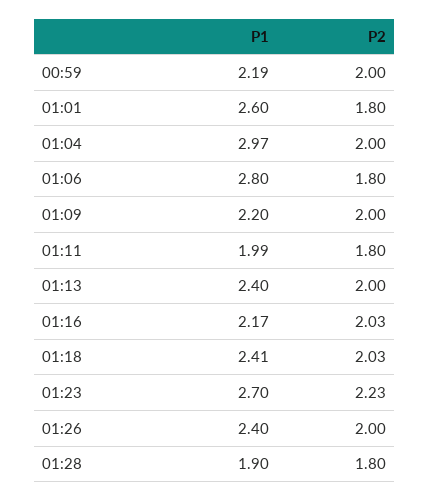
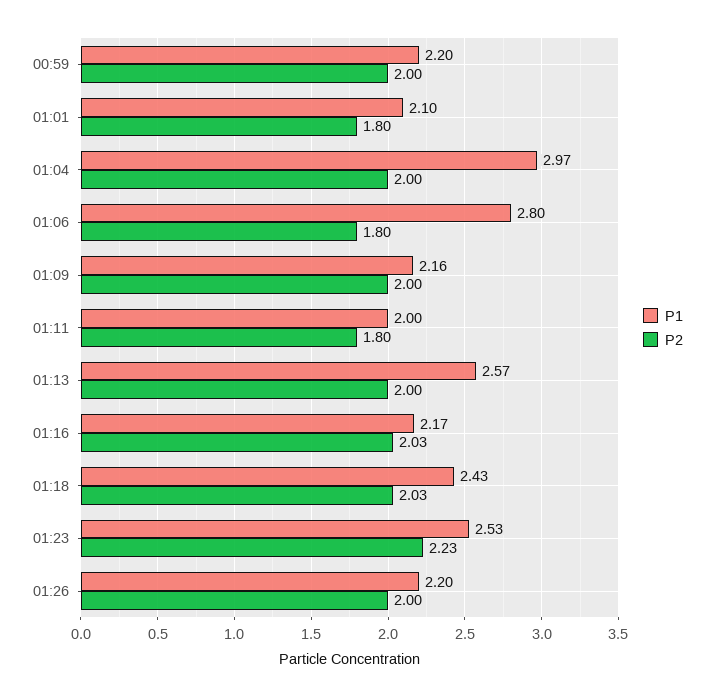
  {
    "P1": {
-     "00:59": 2.19,
+     "00:59": 2.2,
-     "01:01": 2.6,
+     "01:01": 2.1,
      "01:04": 2.97,
      "01:06": 2.8,
-     "01:09": 2.2,
+     "01:09": 2.16,
-     "01:11": 1.99,
+     "01:11": 2,
-     "01:13": 2.4,
+     "01:13": 2.57,
      "01:16": 2.17,
-     "01:18": 2.41,
+     "01:18": 2.43,
-     "01:23": 2.7,
+     "01:23": 2.53,
-     "01:26": 2.4,
+     "01:26": 2.2
-     "01:28": 1.9
    },
    "P2": {
      "00:59": 2,
      "01:01": 1.8,
      "01:04": 2,
      "01:06": 1.8,
      "01:09": 2,
      "01:11": 1.8,
      "01:13": 2,
      "01:16": 2.03,
      "01:18": 2.03,
      "01:23": 2.23,
-     "01:26": 2,
+     "01:26": 2
-     "01:28": 1.8
    }
  }

